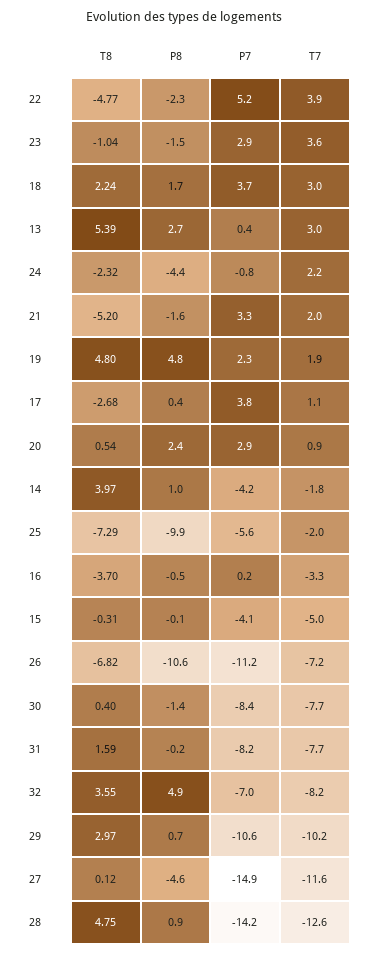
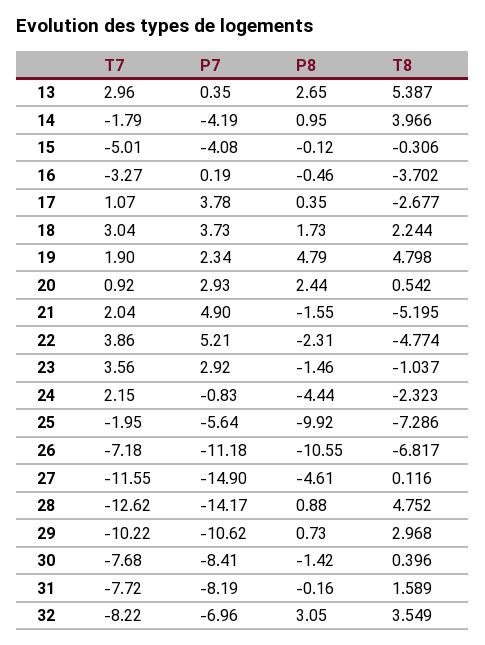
  {
    "T8": {
      "22": -4.774,
      "23": -1.037,
      "18": 2.244,
      "13": 5.387,
      "24": -2.323,
      "21": -5.195,
      "19": 4.798,
      "17": -2.677,
      "20": 0.542,
      "14": 3.966,
      "25": -7.286,
      "16": -3.702,
      "15": -0.306,
      "26": -6.817,
      "30": 0.396,
      "31": 1.589,
      "32": 3.549,
      "29": 2.968,
      "27": 0.116,
      "28": 4.752
    },
    "P8": {
      "22": -2.31,
      "23": -1.46,
      "18": 1.73,
      "13": 2.65,
      "24": -4.44,
      "21": -1.55,
      "19": 4.79,
      "17": 0.35,
      "20": 2.44,
      "14": 0.95,
      "25": -9.92,
      "16": -0.46,
      "15": -0.12,
      "26": -10.55,
      "30": -1.42,
      "31": -0.16,
-     "32": 4.9,
+     "32": 3.05,
      "29": 0.73,
      "27": -4.61,
      "28": 0.88
    },
    "P7": {
      "22": 5.21,
      "23": 2.92,
      "18": 3.73,
      "13": 0.35,
      "24": -0.83,
-     "21": 3.3,
+     "21": 4.9,
      "19": 2.34,
      "17": 3.78,
      "20": 2.93,
      "14": -4.19,
      "25": -5.64,
      "16": 0.19,
      "15": -4.08,
      "26": -11.18,
      "30": -8.41,
      "31": -8.19,
      "32": -6.96,
      "29": -10.62,
      "27": -14.9,
      "28": -14.17
    },
    "T7": {
      "22": 3.86,
      "23": 3.56,
      "18": 3.04,
      "13": 2.96,
      "24": 2.15,
      "21": 2.04,
      "19": 1.9,
      "17": 1.07,
      "20": 0.92,
      "14": -1.79,
      "25": -1.95,
      "16": -3.27,
      "15": -5.01,
      "26": -7.18,
      "30": -7.68,
      "31": -7.72,
      "32": -8.22,
      "29": -10.22,
      "27": -11.55,
      "28": -12.62
    }
  }

